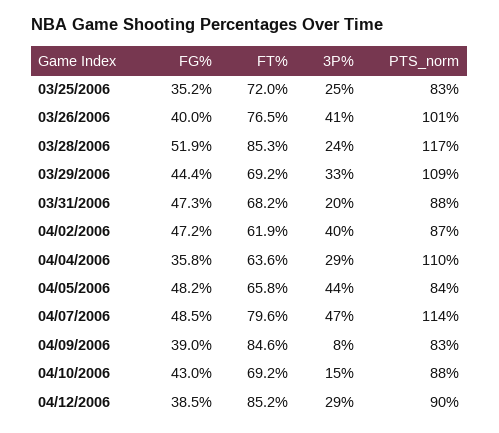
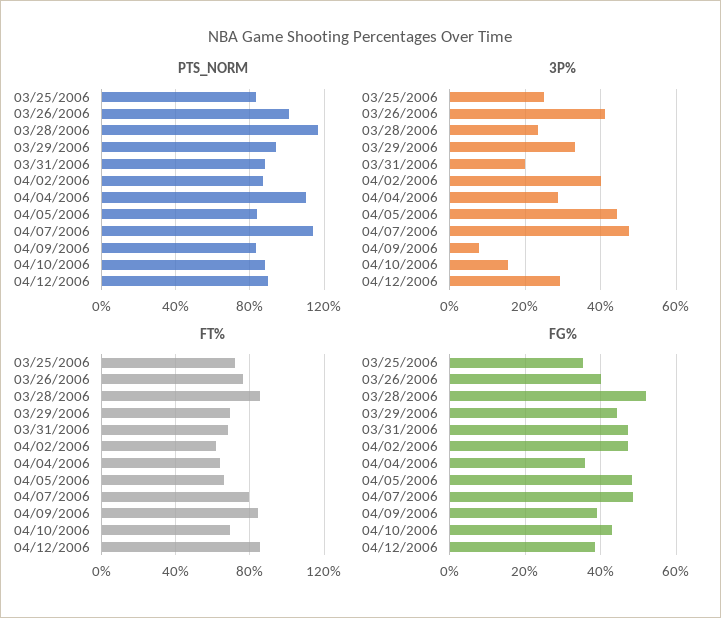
  {
    "FG%": {
      "03/25/2006": 35.2,
      "03/26/2006": 40,
      "03/28/2006": 51.9,
      "03/29/2006": 44.4,
      "03/31/2006": 47.3,
      "04/02/2006": 47.2,
      "04/04/2006": 35.8,
      "04/05/2006": 48.2,
      "04/07/2006": 48.5,
      "04/09/2006": 39,
      "04/10/2006": 43,
      "04/12/2006": 38.5
    },
    "FT%": {
      "03/25/2006": 72,
      "03/26/2006": 76.5,
      "03/28/2006": 85.3,
      "03/29/2006": 69.2,
      "03/31/2006": 68.2,
      "04/02/2006": 61.9,
      "04/04/2006": 63.6,
      "04/05/2006": 65.8,
      "04/07/2006": 79.6,
      "04/09/2006": 84.6,
      "04/10/2006": 69.2,
      "04/12/2006": 85.2
    },
    "3P%": {
      "03/25/2006": 25,
      "03/26/2006": 41,
      "03/28/2006": 24,
      "03/29/2006": 33,
      "03/31/2006": 20,
      "04/02/2006": 40,
      "04/04/2006": 29,
      "04/05/2006": 44,
      "04/07/2006": 47,
      "04/09/2006": 8,
      "04/10/2006": 15,
      "04/12/2006": 29
    },
    "PTS_norm": {
      "03/25/2006": 83,
      "03/26/2006": 101,
      "03/28/2006": 117,
-     "03/29/2006": 109,
+     "03/29/2006": 95,
      "03/31/2006": 88,
      "04/02/2006": 87,
      "04/04/2006": 110,
      "04/05/2006": 84,
      "04/07/2006": 114,
      "04/09/2006": 83,
      "04/10/2006": 88,
      "04/12/2006": 90
    }
  }

